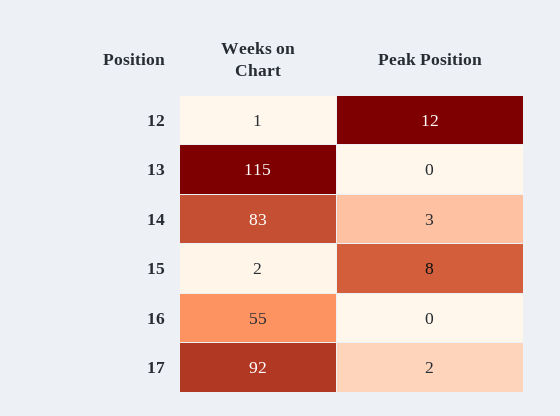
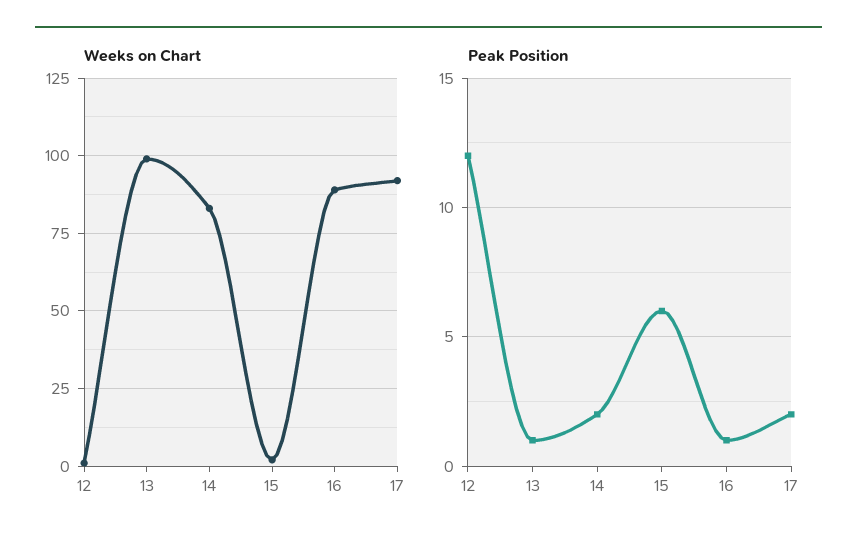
  {
    "Weeks on Chart": {
      "12": 1,
-     "13": 115,
+     "13": 100,
      "14": 83,
      "15": 2,
-     "16": 55,
+     "16": 90,
      "17": 92
    },
    "Peak Position": {
      "12": 12,
-     "13": 0,
+     "13": 1,
-     "14": 3,
+     "14": 2,
-     "15": 8,
+     "15": 6,
-     "16": 0,
+     "16": 1,
      "17": 2
    }
  }

